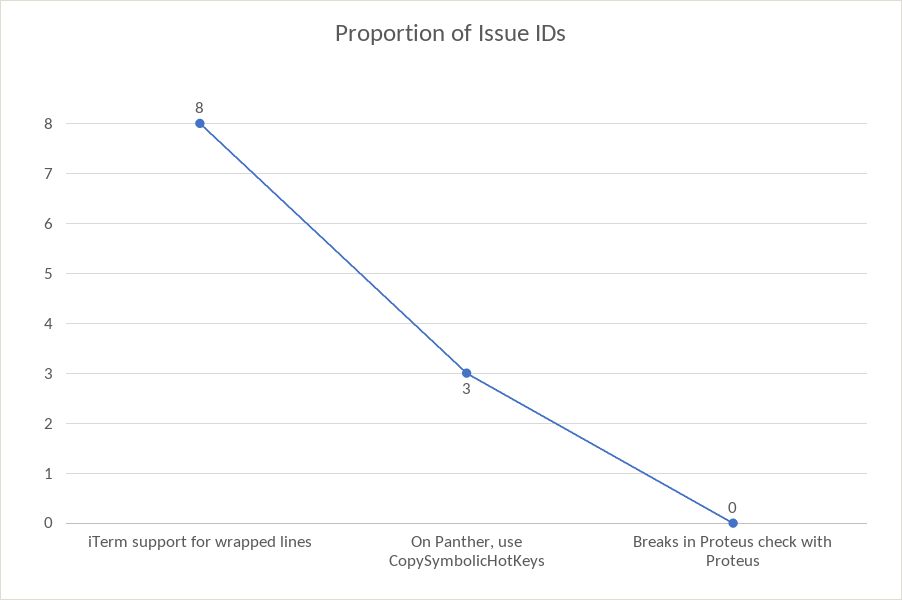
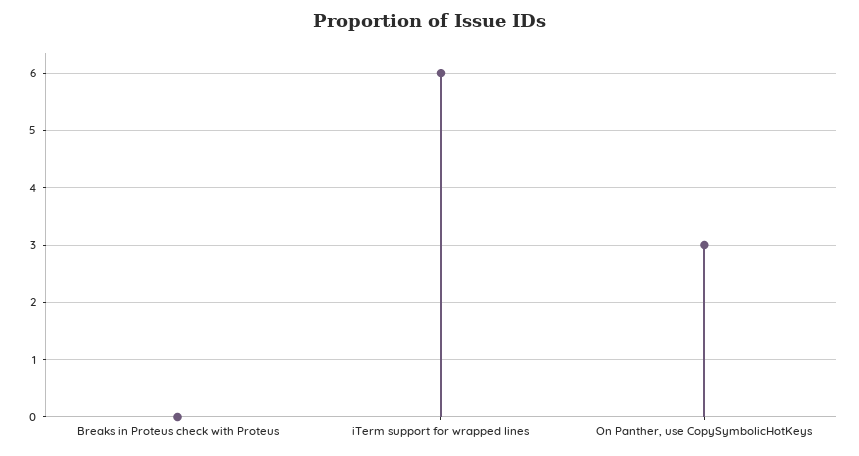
  {
-   "iTerm support for wrapped lines": 8,
+   "iTerm support for wrapped lines": 6,
    "On Panther, use CopySymbolicHotKeys": 3,
    "Breaks in Proteus check with Proteus": 0
  }

